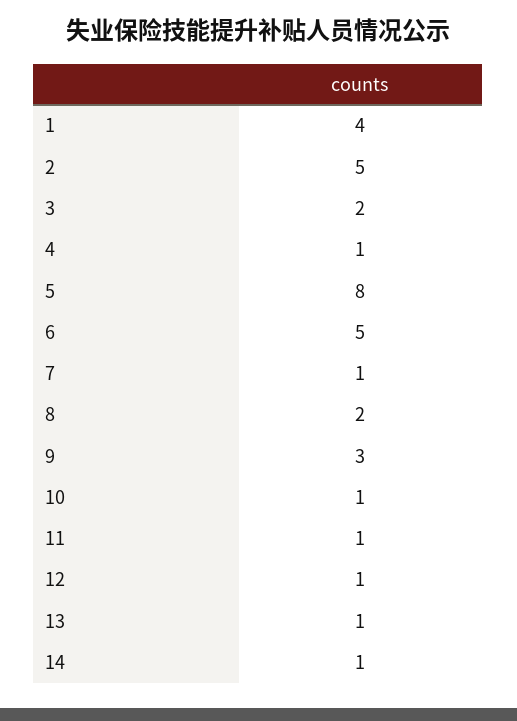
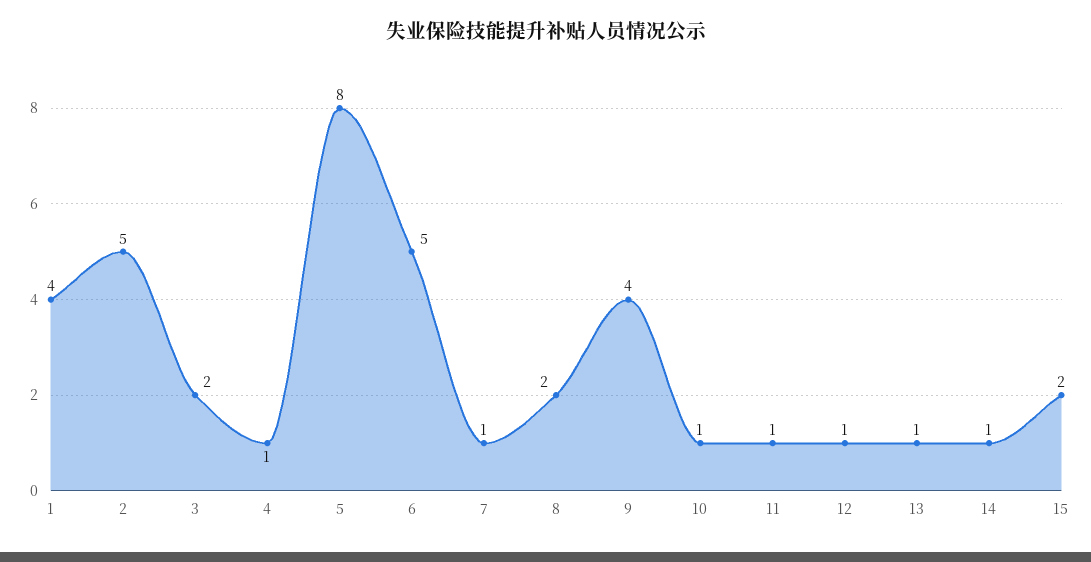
  {
    "1": 4,
    "2": 5,
    "3": 2,
    "4": 1,
    "5": 8,
    "6": 5,
    "7": 1,
    "8": 2,
-   "9": 3,
+   "9": 4,
    "10": 1,
    "11": 1,
    "12": 1,
    "13": 1,
-   "14": 1
+   "14": 1,
+   "15": 2
  }

